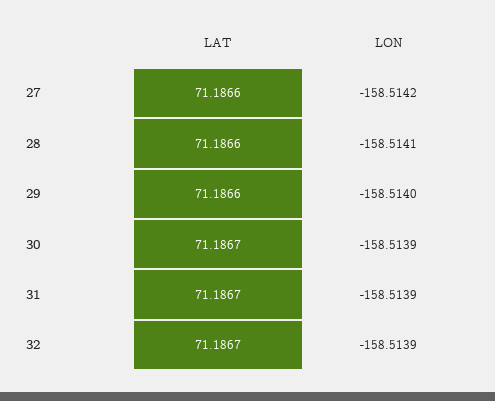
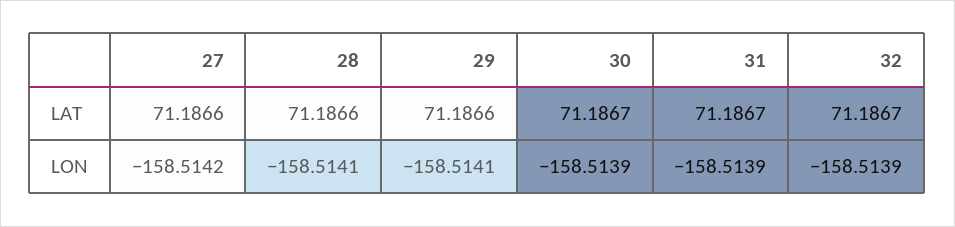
  {
    "LAT": {
      "27": 71.1866,
      "28": 71.1866,
      "29": 71.1866,
      "30": 71.1867,
      "31": 71.1867,
      "32": 71.1867
    },
    "LON": {
      "27": -158.5142,
      "28": -158.5141,
-     "29": -158.514,
+     "29": -158.5141,
      "30": -158.5139,
      "31": -158.5139,
      "32": -158.5139
    }
  }

